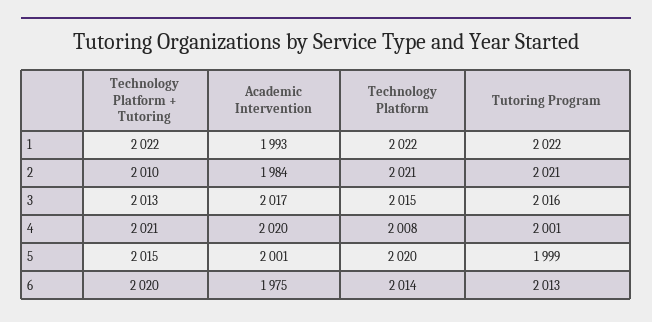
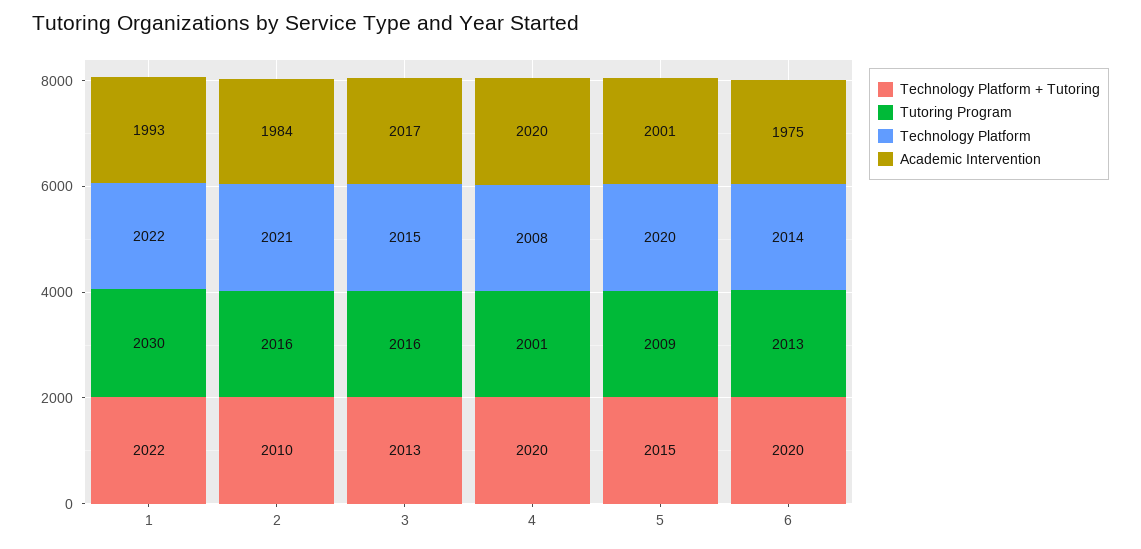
  {
    "Technology Platform + Tutoring": {
      "1": 2022,
      "2": 2010,
      "3": 2013,
-     "4": 2021,
+     "4": 2020,
      "5": 2015,
      "6": 2020
    },
    "Academic Intervention": {
      "1": 1993,
      "2": 1984,
      "3": 2017,
      "4": 2020,
      "5": 2001,
      "6": 1975
    },
    "Technology Platform": {
      "1": 2022,
      "2": 2021,
      "3": 2015,
      "4": 2008,
      "5": 2020,
      "6": 2014
    },
    "Tutoring Program": {
-     "1": 2022,
+     "1": 2030,
-     "2": 2021,
+     "2": 2016,
      "3": 2016,
      "4": 2001,
-     "5": 1999,
+     "5": 2009,
      "6": 2013
    }
  }

